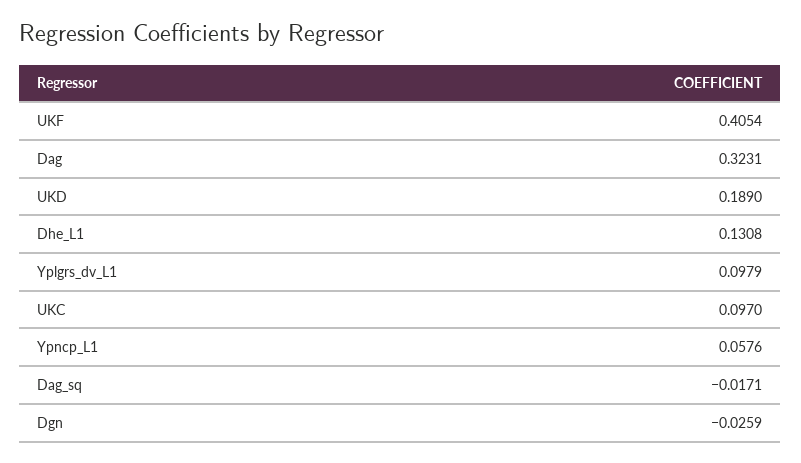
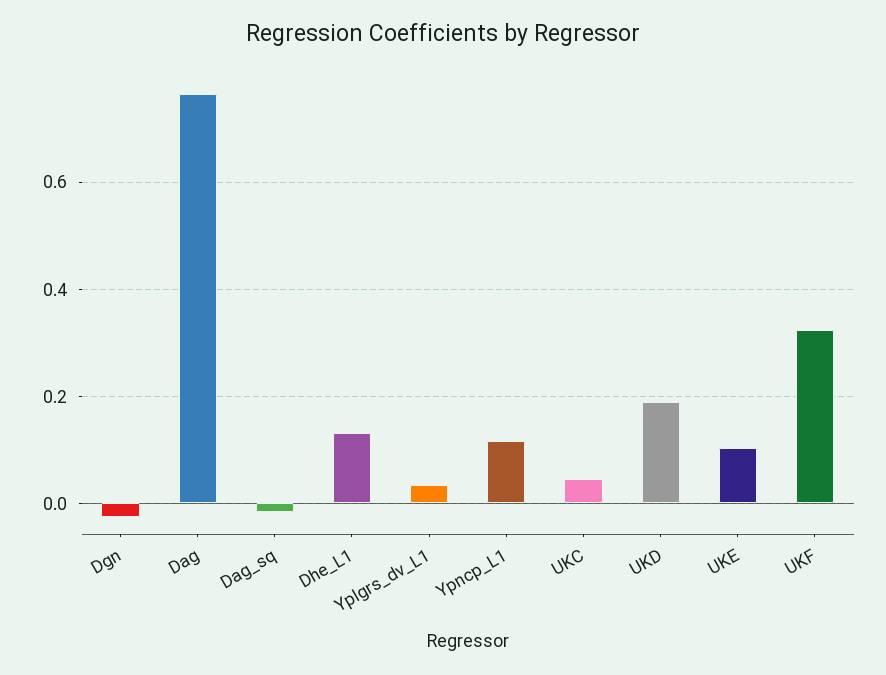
  {
-   "UKF": 0.4054,
+   "UKF": 0.32,
-   "Dag": 0.3231,
+   "Dag": 0.76,
    "UKD": 0.189,
    "Dhe_L1": 0.1308,
-   "Yplgrs_dv_L1": 0.0979,
+   "Yplgrs_dv_L1": 0.04,
-   "UKC": 0.097,
+   "UKC": 0.04,
-   "Ypncp_L1": 0.0576,
+   "Ypncp_L1": 0.12,
    "Dag_sq": -0.0171,
-   "Dgn": -0.0259
+   "Dgn": -0.0259,
+   "UKE": 0.1
  }

